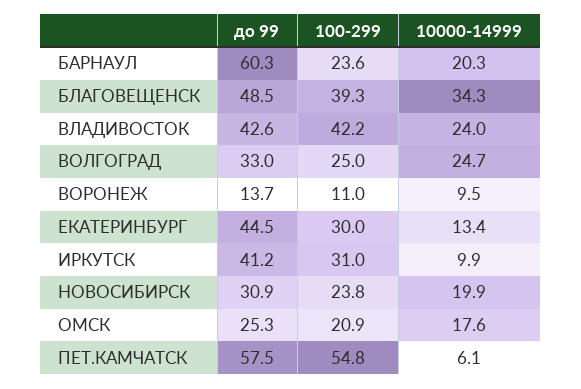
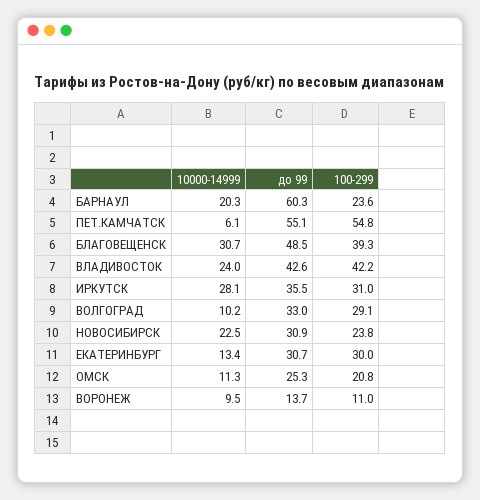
  {
    "до 99": {
      "БАРНАУЛ": 60.3,
      "БЛАГОВЕЩЕНСК": 48.5,
      "ВЛАДИВОСТОК": 42.6,
      "ВОЛГОГРАД": 33,
      "ВОРОНЕЖ": 13.7,
-     "ЕКАТЕРИНБУРГ": 44.5,
+     "ЕКАТЕРИНБУРГ": 30.7,
-     "ИРКУТСК": 41.2,
+     "ИРКУТСК": 35.5,
      "НОВОСИБИРСК": 30.9,
      "ОМСК": 25.3,
-     "ПЕТ.КАМЧАТСК": 57.5
+     "ПЕТ.КАМЧАТСК": 55.1
    },
    "100-299": {
      "БАРНАУЛ": 23.6,
      "БЛАГОВЕЩЕНСК": 39.3,
      "ВЛАДИВОСТОК": 42.2,
-     "ВОЛГОГРАД": 25,
+     "ВОЛГОГРАД": 29.1,
      "ВОРОНЕЖ": 11,
      "ЕКАТЕРИНБУРГ": 30,
      "ИРКУТСК": 31,
      "НОВОСИБИРСК": 23.8,
-     "ОМСК": 20.9,
+     "ОМСК": 20.8,
      "ПЕТ.КАМЧАТСК": 54.8
    },
    "10000-14999": {
      "БАРНАУЛ": 20.3,
-     "БЛАГОВЕЩЕНСК": 34.3,
+     "БЛАГОВЕЩЕНСК": 30.7,
      "ВЛАДИВОСТОК": 24,
-     "ВОЛГОГРАД": 24.7,
+     "ВОЛГОГРАД": 10.2,
      "ВОРОНЕЖ": 9.5,
      "ЕКАТЕРИНБУРГ": 13.4,
-     "ИРКУТСК": 9.9,
+     "ИРКУТСК": 28.1,
-     "НОВОСИБИРСК": 19.9,
+     "НОВОСИБИРСК": 22.5,
-     "ОМСК": 17.6,
+     "ОМСК": 11.3,
      "ПЕТ.КАМЧАТСК": 6.1
    }
  }

